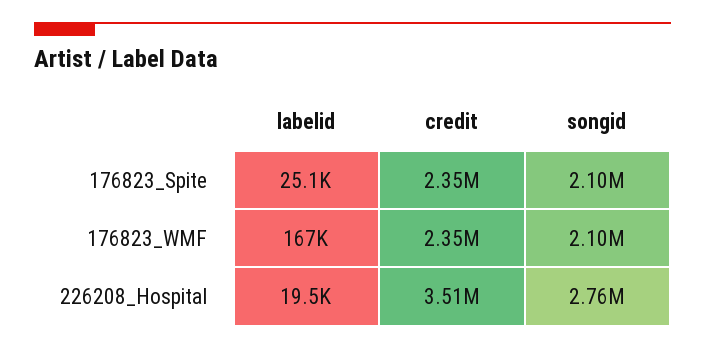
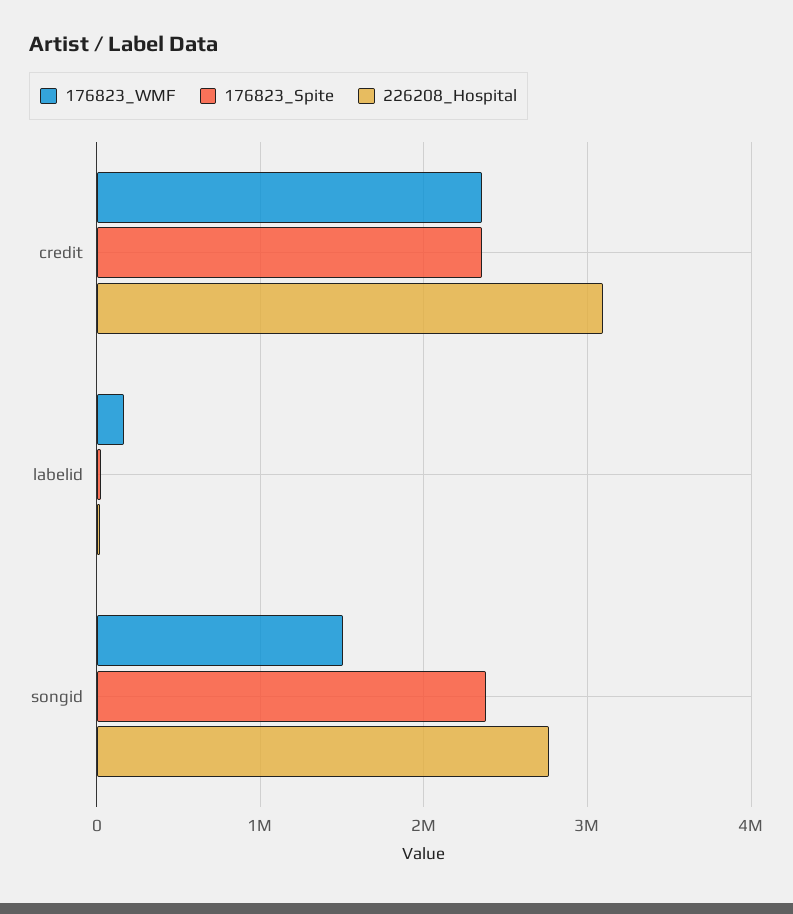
  {
    "176823_Spite": {
      "labelid": 25100,
      "credit": 2350000,
-     "songid": 2100000
+     "songid": 2400000
    },
    "176823_WMF": {
      "labelid": 167000,
      "credit": 2350000,
-     "songid": 2100000
+     "songid": 1500000
    },
    "226208_Hospital": {
      "labelid": 19500,
-     "credit": 3510000,
+     "credit": 3100000,
      "songid": 2760000
    }
  }

